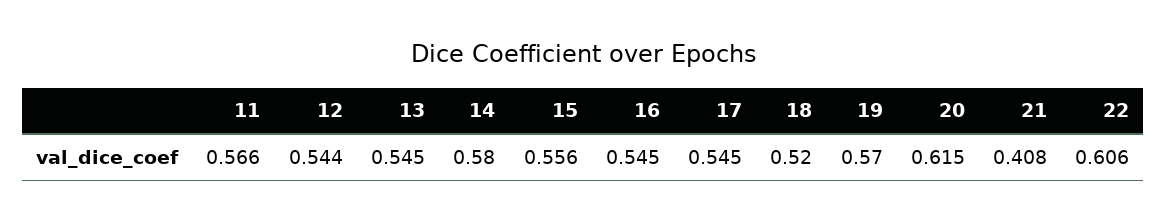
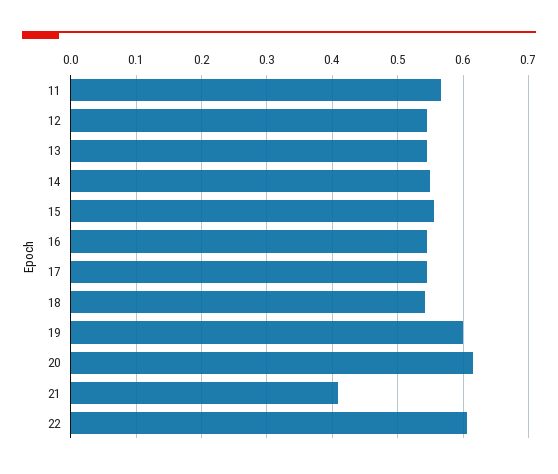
  {
    "11": 0.566,
    "12": 0.544,
    "13": 0.545,
-   "14": 0.58,
+   "14": 0.55,
    "15": 0.556,
    "16": 0.545,
    "17": 0.545,
-   "18": 0.52,
+   "18": 0.54,
-   "19": 0.57,
+   "19": 0.6,
    "20": 0.615,
    "21": 0.408,
    "22": 0.606
  }

